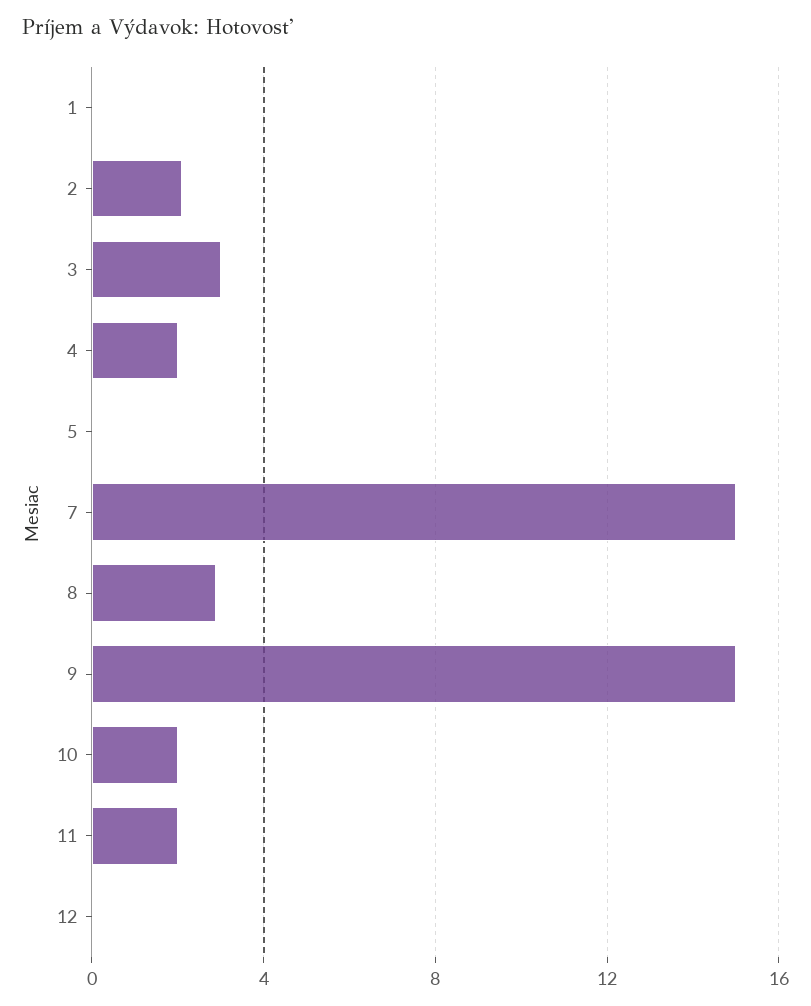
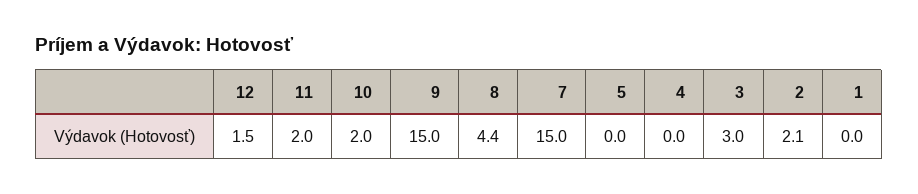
  {
    "1": 0,
    "2": 2.1,
    "3": 3,
-   "4": 2,
+   "4": 0,
    "5": 0,
    "7": 15,
-   "8": 3,
+   "8": 4.4,
    "9": 15,
    "10": 2,
    "11": 2,
-   "12": 0
+   "12": 1.5
  }

